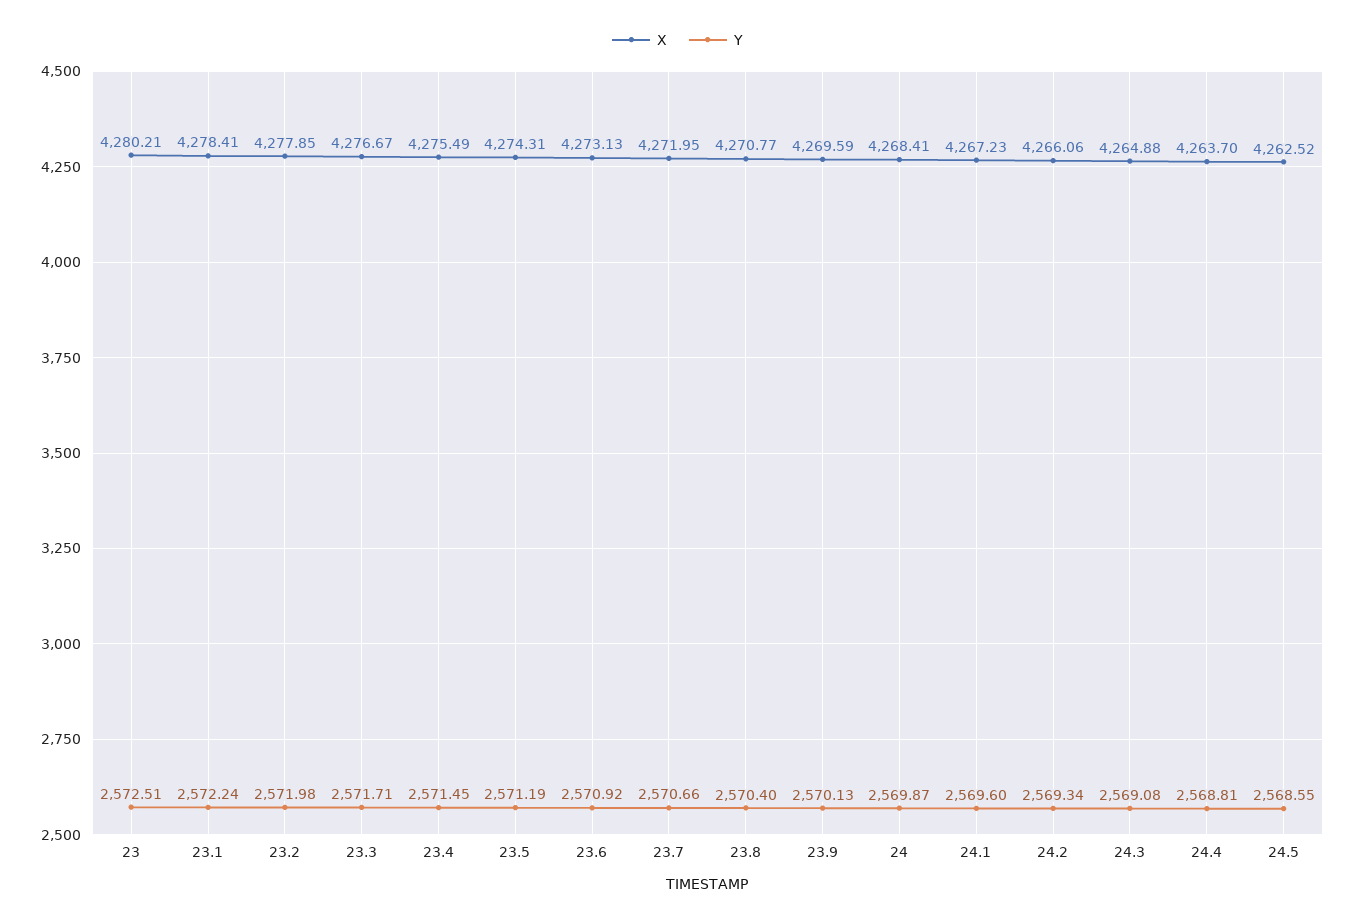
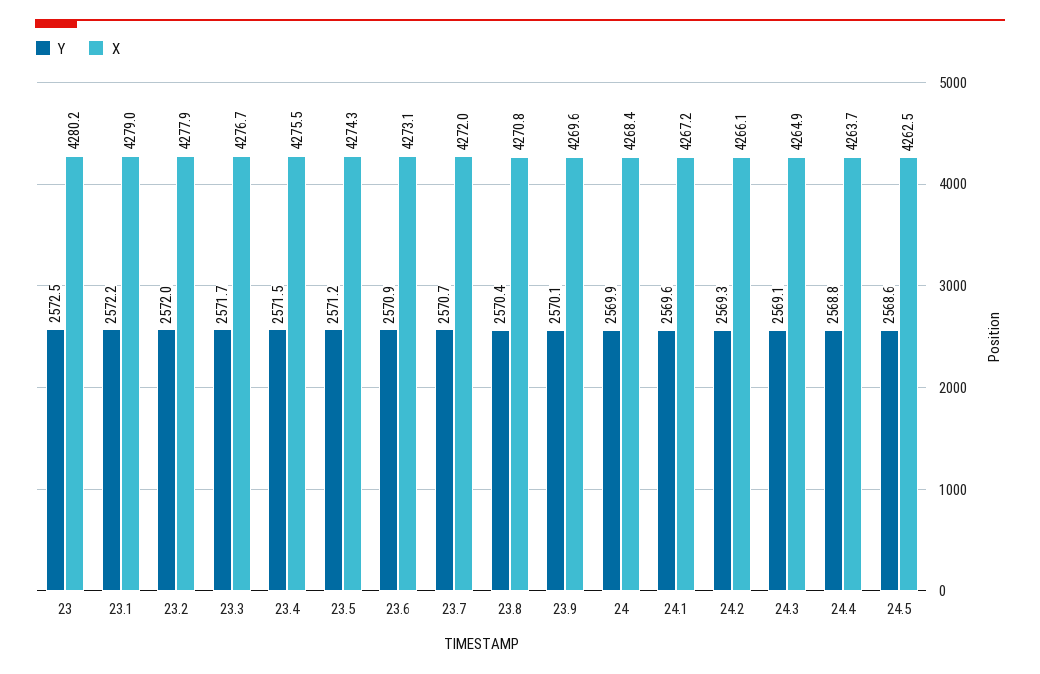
  {
    "X": {
      "23": 4280.21,
-     "23.1": 4278.41,
+     "23.1": 4279,
      "23.2": 4277.85,
      "23.3": 4276.67,
      "23.4": 4275.49,
      "23.5": 4274.31,
      "23.6": 4273.13,
      "23.7": 4271.95,
      "23.8": 4270.77,
      "23.9": 4269.59,
      "24": 4268.41,
      "24.1": 4267.23,
      "24.2": 4266.06,
      "24.3": 4264.88,
      "24.4": 4263.7,
      "24.5": 4262.52
    },
    "Y": {
      "23": 2572.51,
      "23.1": 2572.24,
      "23.2": 2571.98,
      "23.3": 2571.71,
      "23.4": 2571.45,
      "23.5": 2571.19,
      "23.6": 2570.92,
      "23.7": 2570.66,
      "23.8": 2570.4,
      "23.9": 2570.13,
      "24": 2569.87,
      "24.1": 2569.6,
      "24.2": 2569.34,
      "24.3": 2569.08,
      "24.4": 2568.81,
      "24.5": 2568.55
    }
  }

